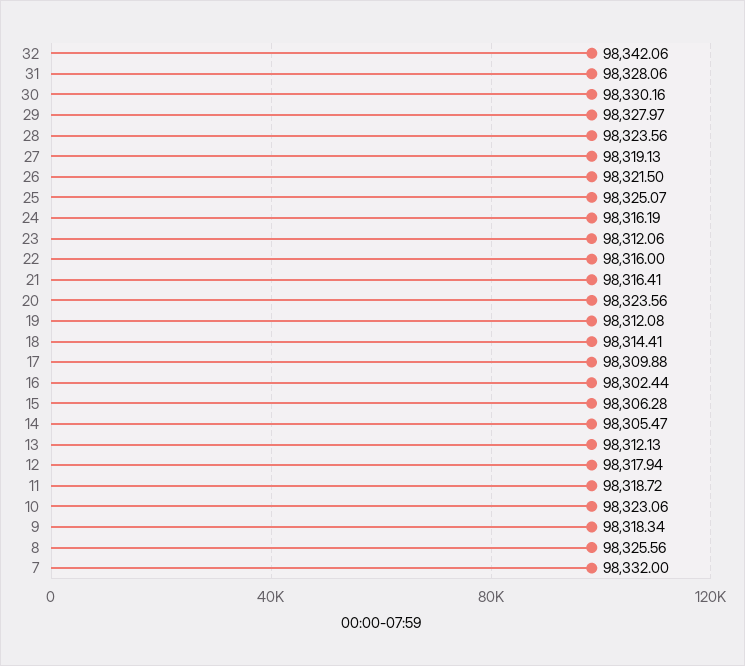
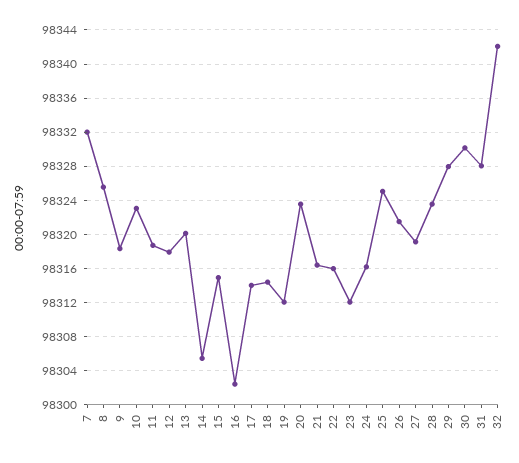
  {
    "32": 98342.06,
    "31": 98328.06,
    "30": 98330.16,
    "29": 98327.97,
    "28": 98323.56,
    "27": 98319.13,
    "26": 98321.5,
    "25": 98325.07,
    "24": 98316.19,
    "23": 98312.06,
    "22": 98316,
    "21": 98316.41,
    "20": 98323.56,
    "19": 98312.08,
    "18": 98314.41,
-   "17": 98309.88,
+   "17": 98314,
    "16": 98302.44,
-   "15": 98306.28,
+   "15": 98315,
    "14": 98305.47,
-   "13": 98312.13,
+   "13": 98320,
    "12": 98317.94,
    "11": 98318.72,
    "10": 98323.06,
    "9": 98318.34,
    "8": 98325.56,
    "7": 98332
  }

